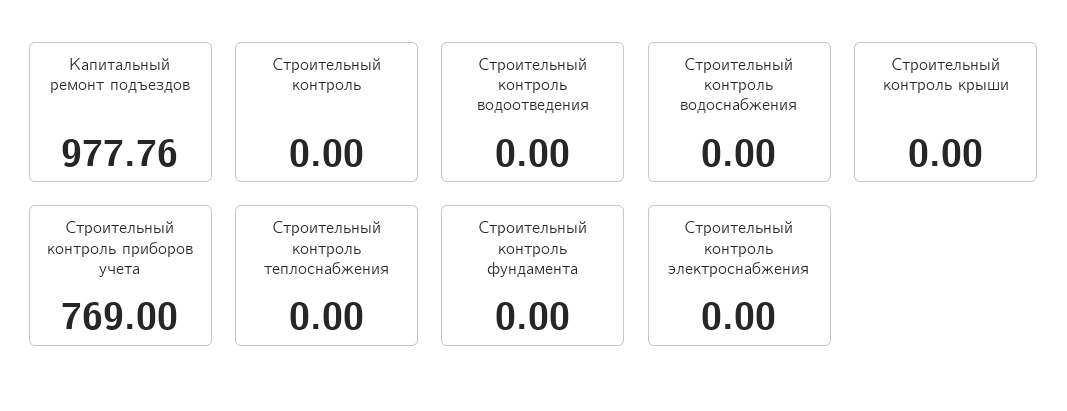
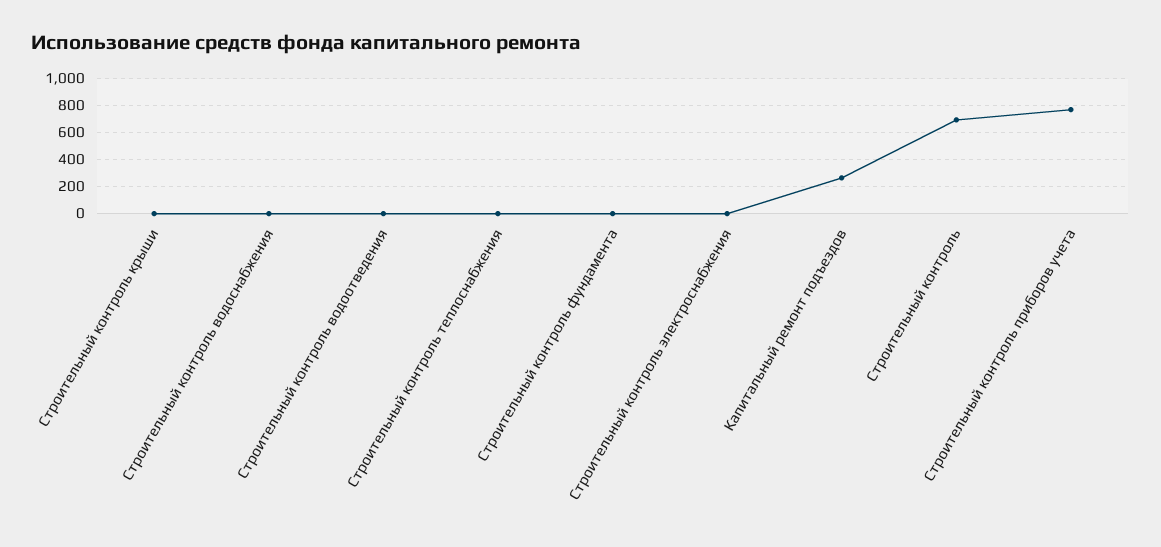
  {
-   "Капитальный ремонт подъездов": 977.76,
+   "Капитальный ремонт подъездов": 250,
-   "Строительный контроль": 0,
+   "Строительный контроль": 700,
    "Строительный контроль водоотведения": 0,
    "Строительный контроль водоснабжения": 0,
    "Строительный контроль крыши": 0,
    "Строительный контроль приборов учета": 769,
    "Строительный контроль теплоснабжения": 0,
    "Строительный контроль фундамента": 0,
    "Строительный контроль электроснабжения": 0
  }

